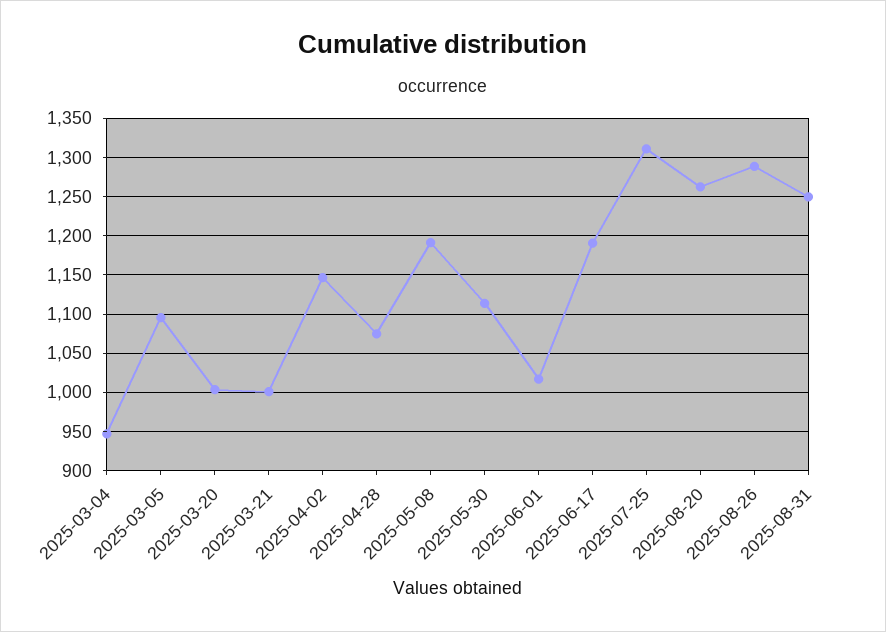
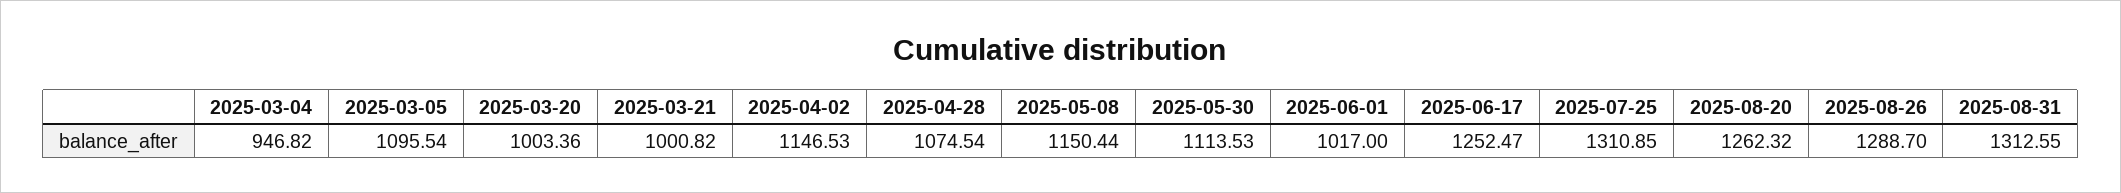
  {
    "2025-03-04": 946.82,
    "2025-03-05": 1095.54,
    "2025-03-20": 1003.36,
    "2025-03-21": 1000.82,
    "2025-04-02": 1146.53,
    "2025-04-28": 1074.54,
-   "2025-05-08": 1190,
+   "2025-05-08": 1150.44,
    "2025-05-30": 1113.53,
    "2025-06-01": 1017,
-   "2025-06-17": 1190,
+   "2025-06-17": 1252.47,
    "2025-07-25": 1310.85,
    "2025-08-20": 1262.32,
    "2025-08-26": 1288.7,
-   "2025-08-31": 1250
+   "2025-08-31": 1312.55
  }

